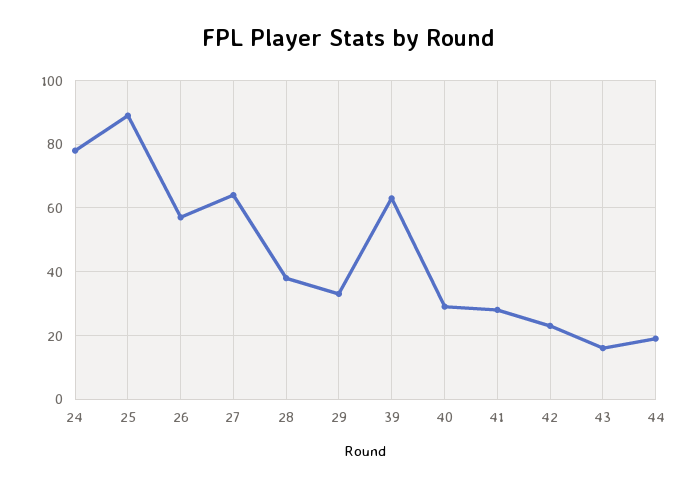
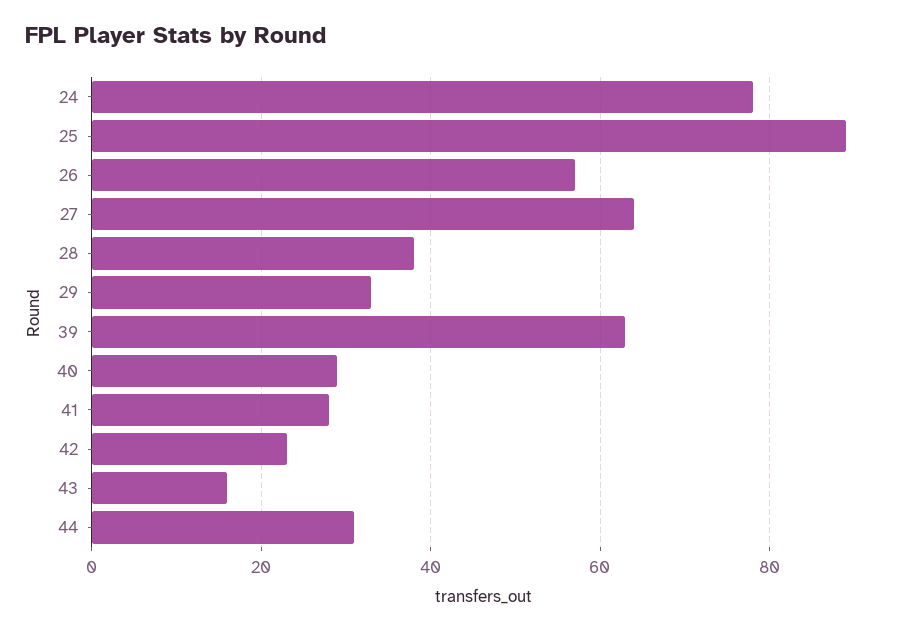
  {
    "24": 80,
    "25": 90,
    "26": 55,
    "27": 65,
    "28": 40,
    "29": 35,
    "39": 65,
    "40": 30,
    "41": 30,
    "42": 25,
    "43": 15,
-   "44": 20
+   "44": 30
  }

